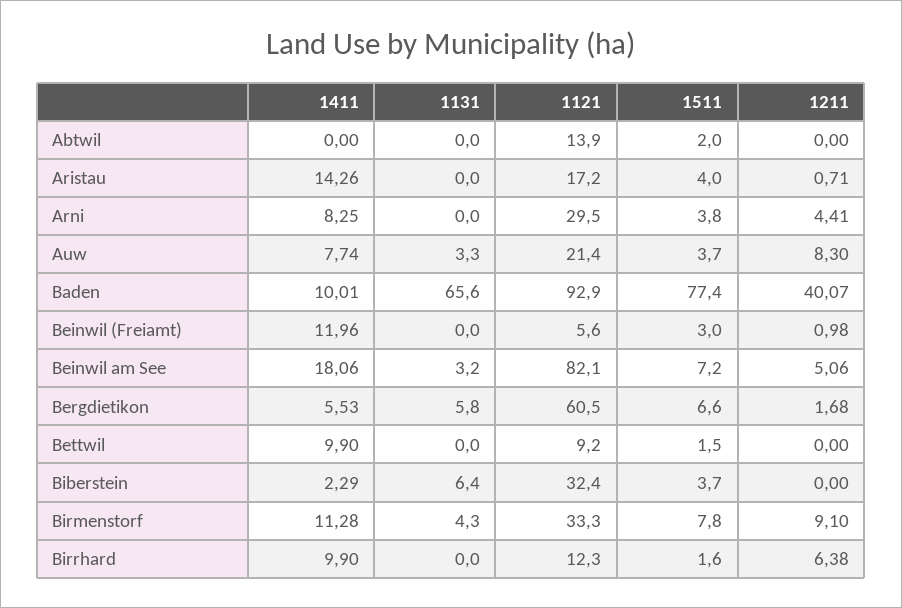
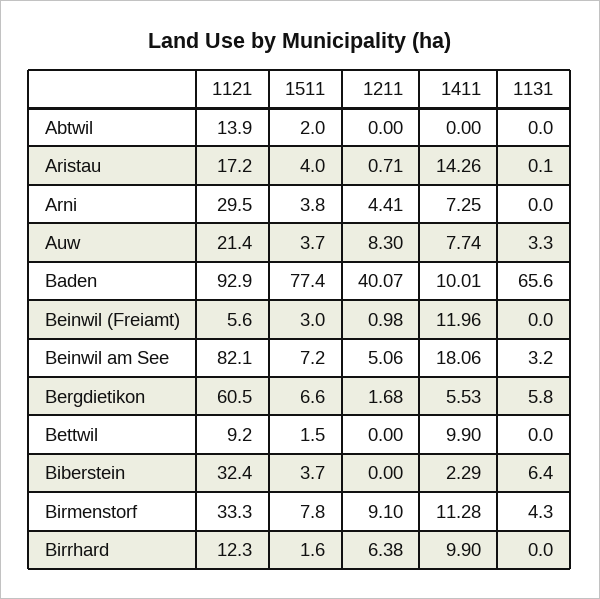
  {
    "1411": {
      "Abtwil": 0,
      "Aristau": 14.26,
-     "Arni": 8.25,
+     "Arni": 7.25,
      "Auw": 7.74,
      "Baden": 10.01,
      "Beinwil (Freiamt)": 11.96,
      "Beinwil am See": 18.06,
      "Bergdietikon": 5.53,
      "Bettwil": 9.9,
      "Biberstein": 2.29,
      "Birmenstorf": 11.28,
      "Birrhard": 9.9
    },
    "1131": {
      "Abtwil": 0,
-     "Aristau": 0,
+     "Aristau": 0.1,
      "Arni": 0,
      "Auw": 3.3,
      "Baden": 65.6,
      "Beinwil (Freiamt)": 0,
      "Beinwil am See": 3.2,
      "Bergdietikon": 5.8,
      "Bettwil": 0,
      "Biberstein": 6.4,
      "Birmenstorf": 4.3,
      "Birrhard": 0
    },
    "1121": {
      "Abtwil": 13.9,
      "Aristau": 17.2,
      "Arni": 29.5,
      "Auw": 21.4,
      "Baden": 92.9,
      "Beinwil (Freiamt)": 5.6,
      "Beinwil am See": 82.1,
      "Bergdietikon": 60.5,
      "Bettwil": 9.2,
      "Biberstein": 32.4,
      "Birmenstorf": 33.3,
      "Birrhard": 12.3
    },
    "1511": {
      "Abtwil": 2,
      "Aristau": 4,
      "Arni": 3.8,
      "Auw": 3.7,
      "Baden": 77.4,
      "Beinwil (Freiamt)": 3,
      "Beinwil am See": 7.2,
      "Bergdietikon": 6.6,
      "Bettwil": 1.5,
      "Biberstein": 3.7,
      "Birmenstorf": 7.8,
      "Birrhard": 1.6
    },
    "1211": {
      "Abtwil": 0,
      "Aristau": 0.71,
      "Arni": 4.41,
      "Auw": 8.3,
      "Baden": 40.07,
      "Beinwil (Freiamt)": 0.98,
      "Beinwil am See": 5.06,
      "Bergdietikon": 1.68,
      "Bettwil": 0,
      "Biberstein": 0,
      "Birmenstorf": 9.1,
      "Birrhard": 6.38
    }
  }

